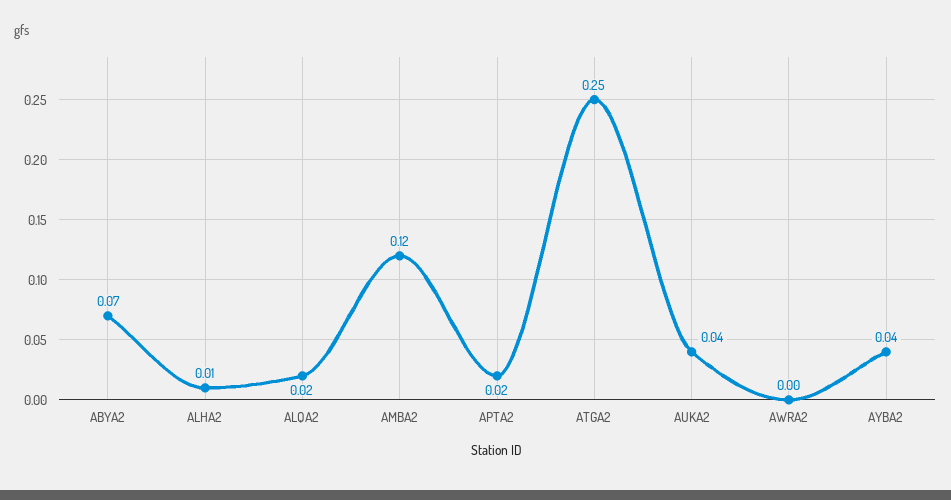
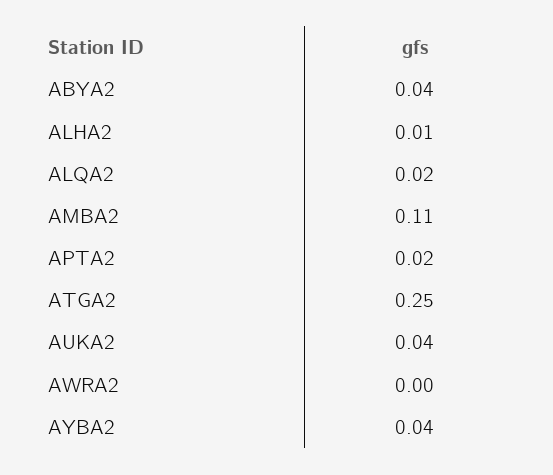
  {
-   "ABYA2": 0.07,
+   "ABYA2": 0.04,
    "ALHA2": 0.01,
    "ALQA2": 0.02,
-   "AMBA2": 0.12,
+   "AMBA2": 0.11,
    "APTA2": 0.02,
    "ATGA2": 0.25,
    "AUKA2": 0.04,
    "AWRA2": 0,
    "AYBA2": 0.04
  }

